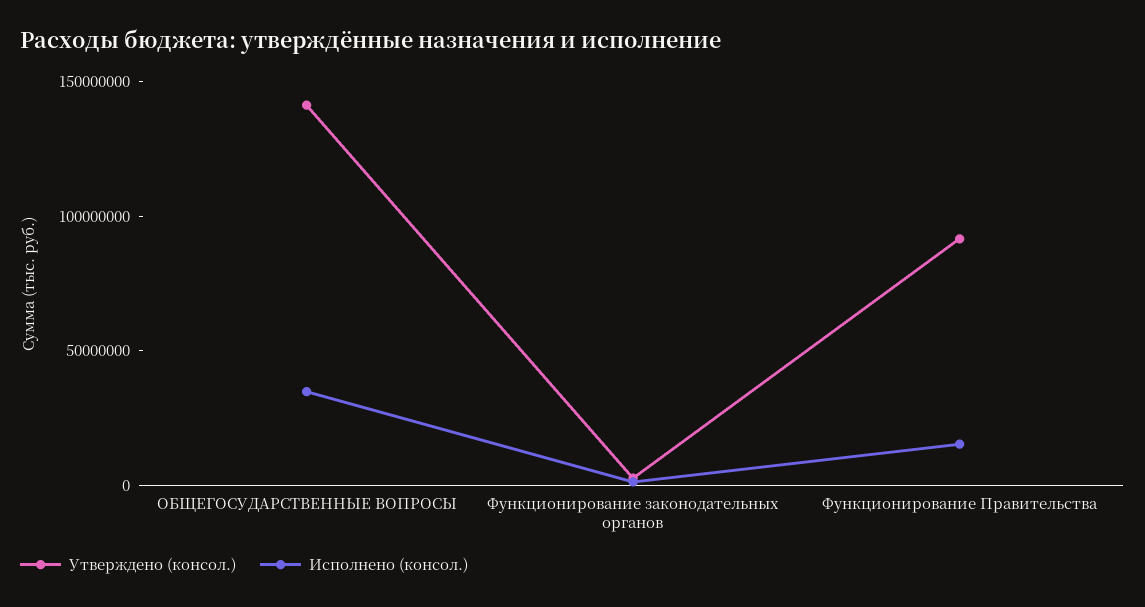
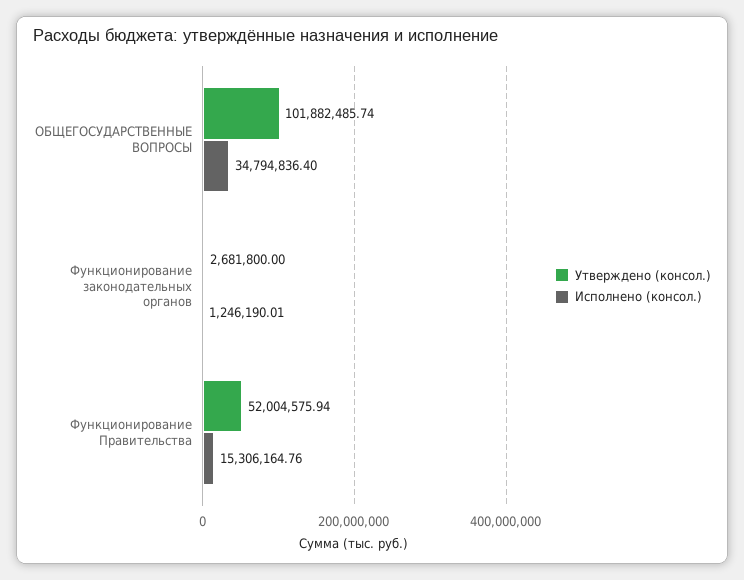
  {
    "Утверждено (консол.)": {
-     "ОБЩЕГОСУДАРСТВЕННЫЕ ВОПРОСЫ": 140000000,
+     "ОБЩЕГОСУДАРСТВЕННЫЕ ВОПРОСЫ": 101882485.74,
      "Функционирование законодательных органов": 2681800,
-     "Функционирование Правительства": 90000000
+     "Функционирование Правительства": 52004575.94
    },
    "Исполнено (консол.)": {
      "ОБЩЕГОСУДАРСТВЕННЫЕ ВОПРОСЫ": 34794836.4,
      "Функционирование законодательных органов": 1246190.01,
      "Функционирование Правительства": 15306164.76
    }
  }

